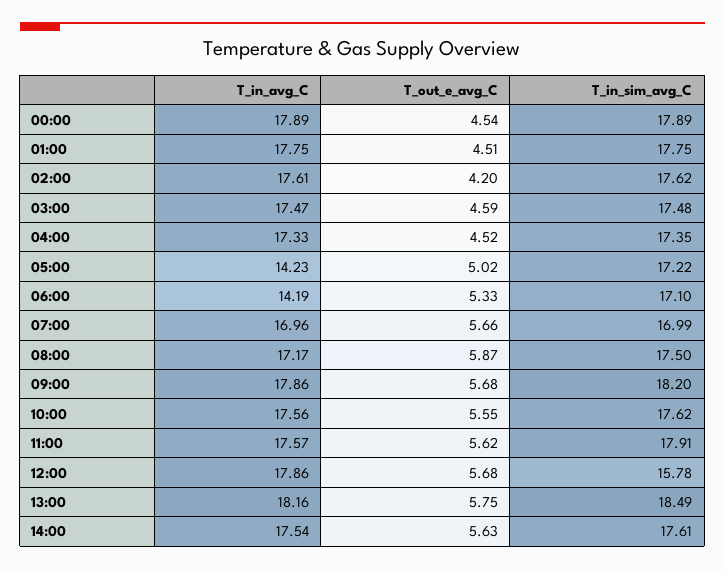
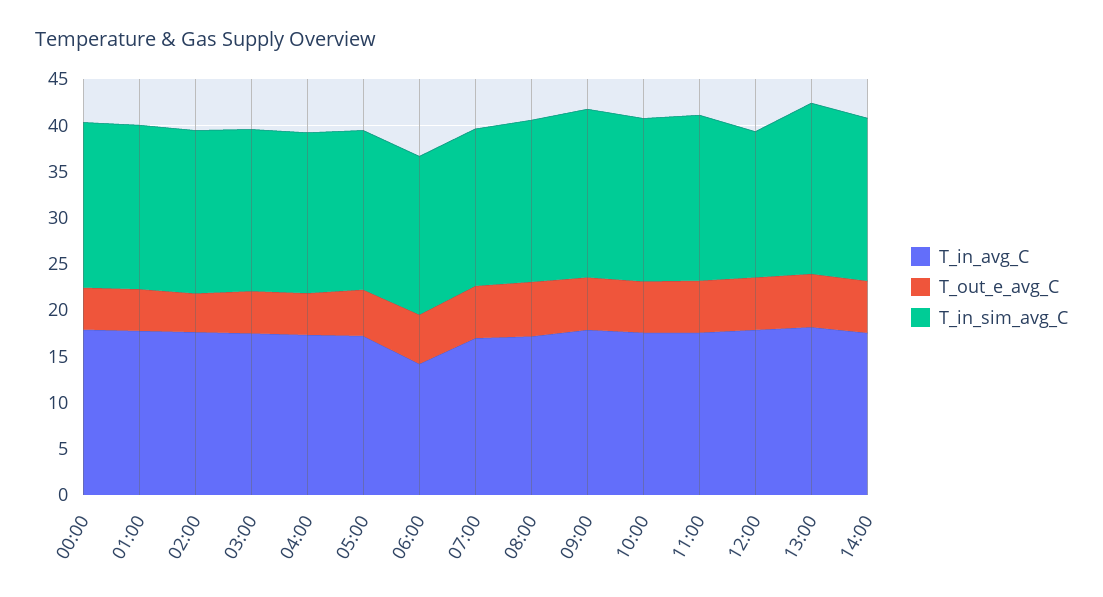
  {
    "T_in_avg_C": {
      "00:00": 17.89,
      "01:00": 17.75,
      "02:00": 17.61,
      "03:00": 17.47,
      "04:00": 17.33,
-     "05:00": 14.23,
+     "05:00": 17,
      "06:00": 14.19,
      "07:00": 16.96,
      "08:00": 17.17,
      "09:00": 17.86,
      "10:00": 17.56,
      "11:00": 17.57,
      "12:00": 17.86,
      "13:00": 18.16,
      "14:00": 17.54
    },
    "T_out_e_avg_C": {
      "00:00": 4.54,
      "01:00": 4.51,
      "02:00": 4.2,
      "03:00": 4.59,
      "04:00": 4.52,
      "05:00": 5.02,
      "06:00": 5.33,
      "07:00": 5.66,
      "08:00": 5.87,
      "09:00": 5.68,
      "10:00": 5.55,
      "11:00": 5.62,
      "12:00": 5.68,
      "13:00": 5.75,
      "14:00": 5.63
    },
    "T_in_sim_avg_C": {
      "00:00": 17.89,
      "01:00": 17.75,
      "02:00": 17.62,
      "03:00": 17.48,
      "04:00": 17.35,
      "05:00": 17.22,
      "06:00": 17.1,
      "07:00": 16.99,
      "08:00": 17.5,
      "09:00": 18.2,
      "10:00": 17.62,
      "11:00": 17.91,
      "12:00": 15.78,
      "13:00": 18.49,
      "14:00": 17.61
    }
  }

